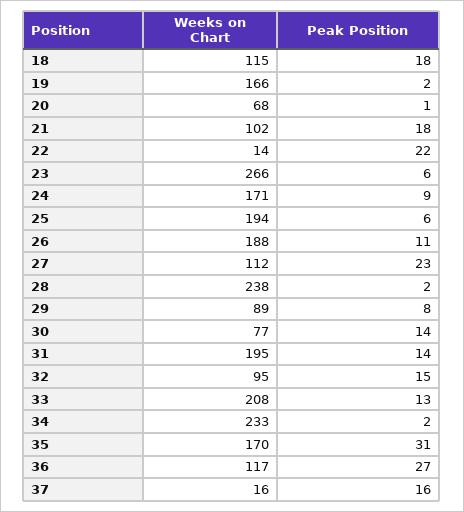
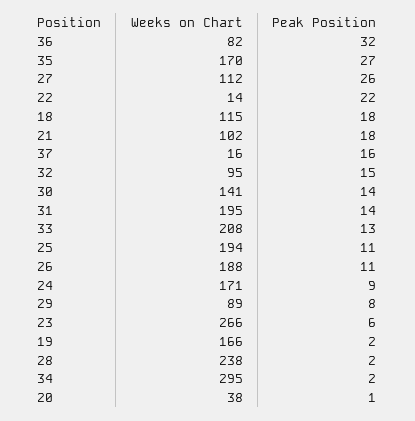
  {
    "Weeks on Chart": {
      "18": 115,
      "19": 166,
-     "20": 68,
+     "20": 38,
      "21": 102,
      "22": 14,
      "23": 266,
      "24": 171,
      "25": 194,
      "26": 188,
      "27": 112,
      "28": 238,
      "29": 89,
-     "30": 77,
+     "30": 141,
      "31": 195,
      "32": 95,
      "33": 208,
-     "34": 233,
+     "34": 295,
      "35": 170,
-     "36": 117,
+     "36": 82,
      "37": 16
    },
    "Peak Position": {
      "18": 18,
      "19": 2,
      "20": 1,
      "21": 18,
      "22": 22,
      "23": 6,
      "24": 9,
-     "25": 6,
+     "25": 11,
      "26": 11,
-     "27": 23,
+     "27": 26,
      "28": 2,
      "29": 8,
      "30": 14,
      "31": 14,
      "32": 15,
      "33": 13,
      "34": 2,
-     "35": 31,
+     "35": 27,
-     "36": 27,
+     "36": 32,
      "37": 16
    }
  }

